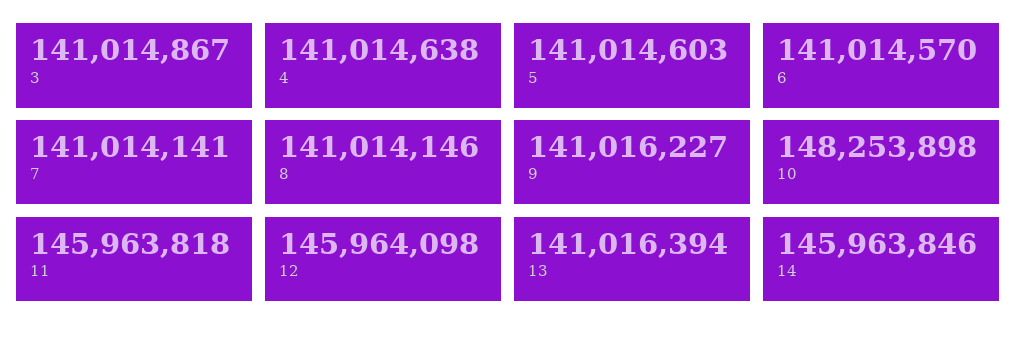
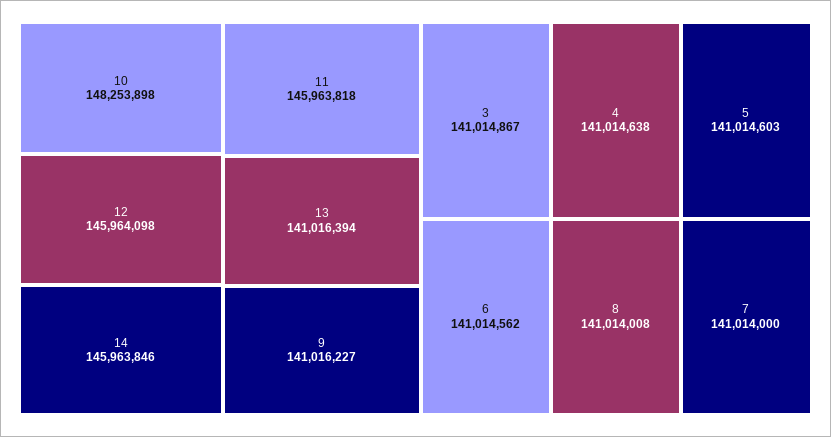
  {
    "3": 141014867,
    "4": 141014638,
    "5": 141014603,
-   "6": 141014570,
+   "6": 141014562,
-   "7": 141014141,
+   "7": 141014000,
-   "8": 141014146,
+   "8": 141014008,
    "9": 141016227,
    "10": 148253898,
    "11": 145963818,
    "12": 145964098,
    "13": 141016394,
    "14": 145963846
  }

